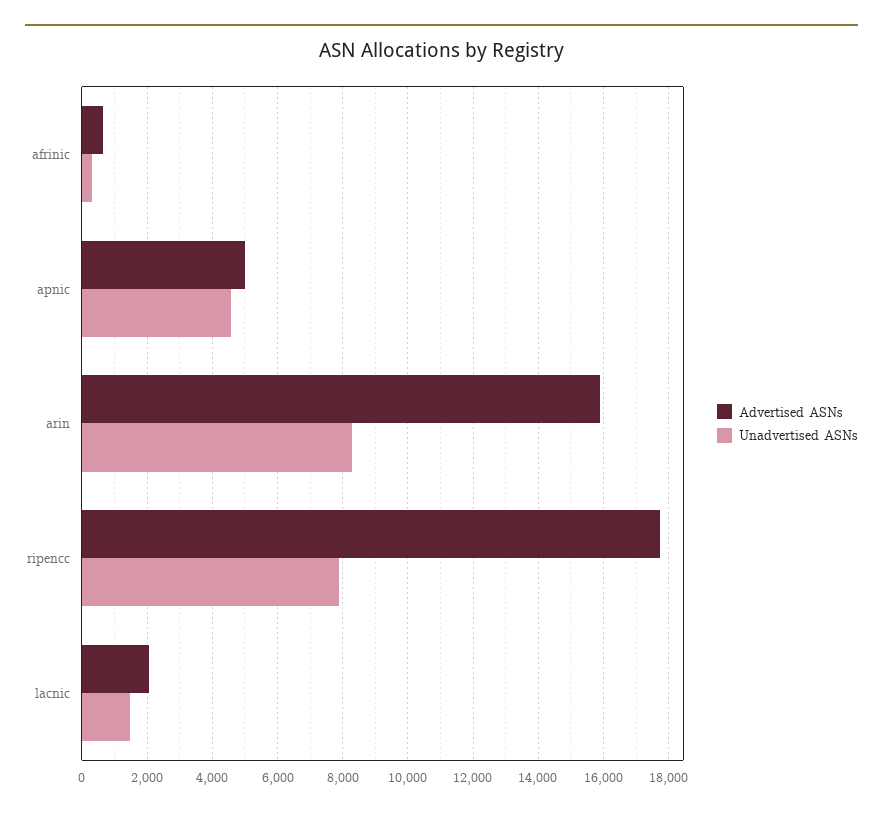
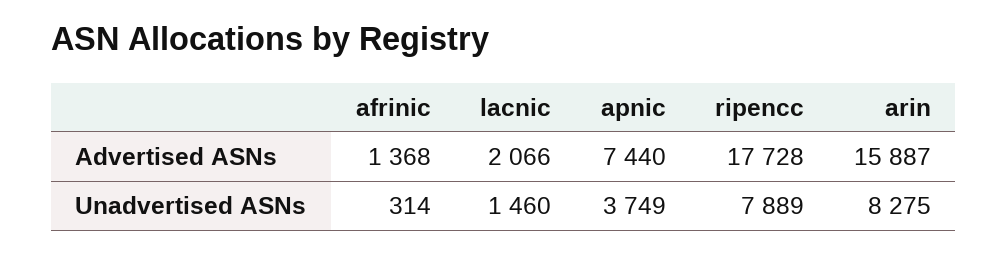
  {
    "Advertised ASNs": {
-     "afrinic": 600,
+     "afrinic": 1368,
-     "apnic": 5000,
+     "apnic": 7440,
      "arin": 15887,
      "ripencc": 17728,
      "lacnic": 2066
    },
    "Unadvertised ASNs": {
      "afrinic": 314,
-     "apnic": 4600,
+     "apnic": 3749,
      "arin": 8275,
      "ripencc": 7889,
      "lacnic": 1460
    }
  }

